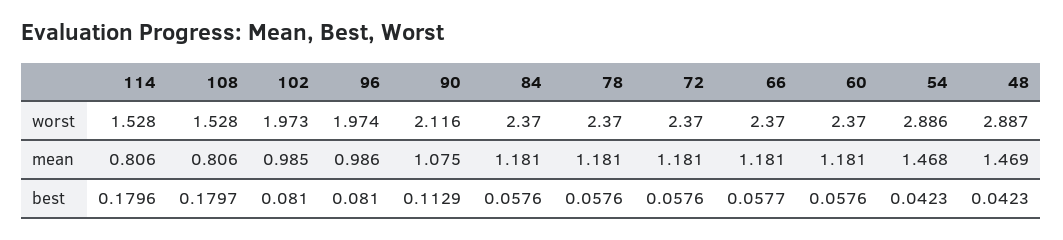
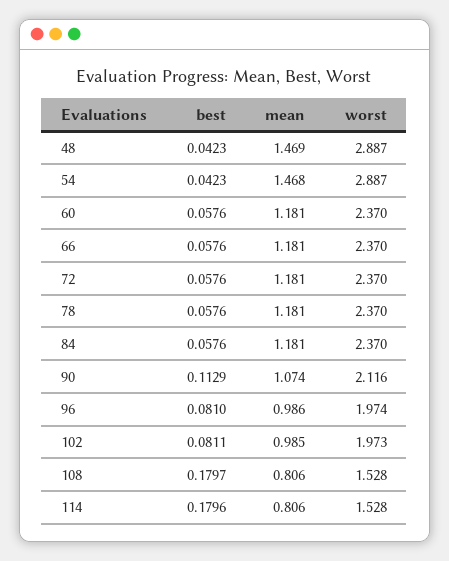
  {
    "114": {
      "worst": 1.528,
      "mean": 0.806,
      "best": 0.1796
    },
    "108": {
      "worst": 1.528,
      "mean": 0.806,
      "best": 0.1797
    },
    "102": {
      "worst": 1.973,
      "mean": 0.985,
-     "best": 0.081
+     "best": 0.0811
    },
    "96": {
      "worst": 1.974,
      "mean": 0.986,
      "best": 0.081
    },
    "90": {
      "worst": 2.116,
-     "mean": 1.075,
+     "mean": 1.074,
      "best": 0.1129
    },
    "84": {
      "worst": 2.37,
      "mean": 1.181,
      "best": 0.0576
    },
    "78": {
      "worst": 2.37,
      "mean": 1.181,
      "best": 0.0576
    },
    "72": {
      "worst": 2.37,
      "mean": 1.181,
      "best": 0.0576
    },
    "66": {
      "worst": 2.37,
      "mean": 1.181,
-     "best": 0.0577
+     "best": 0.0576
    },
    "60": {
      "worst": 2.37,
      "mean": 1.181,
      "best": 0.0576
    },
    "54": {
-     "worst": 2.886,
+     "worst": 2.887,
      "mean": 1.468,
      "best": 0.0423
    },
    "48": {
      "worst": 2.887,
      "mean": 1.469,
      "best": 0.0423
    }
  }

